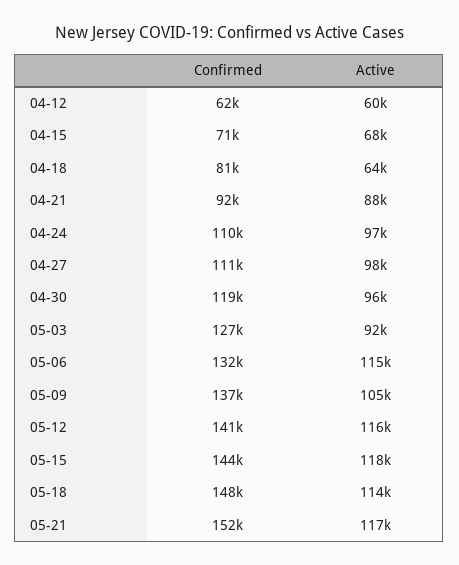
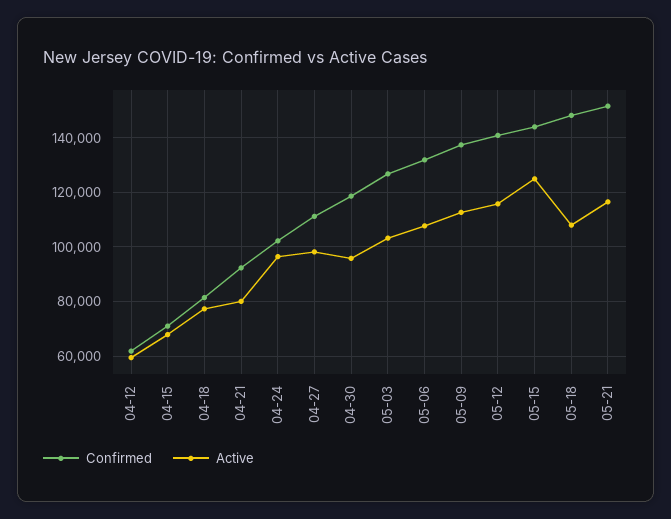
  {
    "Confirmed": {
      "04-12": 62000,
      "04-15": 71000,
      "04-18": 81000,
      "04-21": 92000,
-     "04-24": 110000,
+     "04-24": 102500,
      "04-27": 111000,
      "04-30": 119000,
      "05-03": 127000,
      "05-06": 132000,
      "05-09": 137000,
      "05-12": 141000,
      "05-15": 144000,
      "05-18": 148000,
      "05-21": 152000
    },
    "Active": {
      "04-12": 60000,
      "04-15": 68000,
-     "04-18": 64000,
+     "04-18": 77500,
-     "04-21": 88000,
+     "04-21": 80000,
      "04-24": 97000,
      "04-27": 98000,
      "04-30": 96000,
-     "05-03": 92000,
+     "05-03": 102500,
-     "05-06": 115000,
+     "05-06": 107500,
-     "05-09": 105000,
+     "05-09": 112500,
      "05-12": 116000,
-     "05-15": 118000,
+     "05-15": 125000,
-     "05-18": 114000,
+     "05-18": 107500,
      "05-21": 117000
    }
  }

